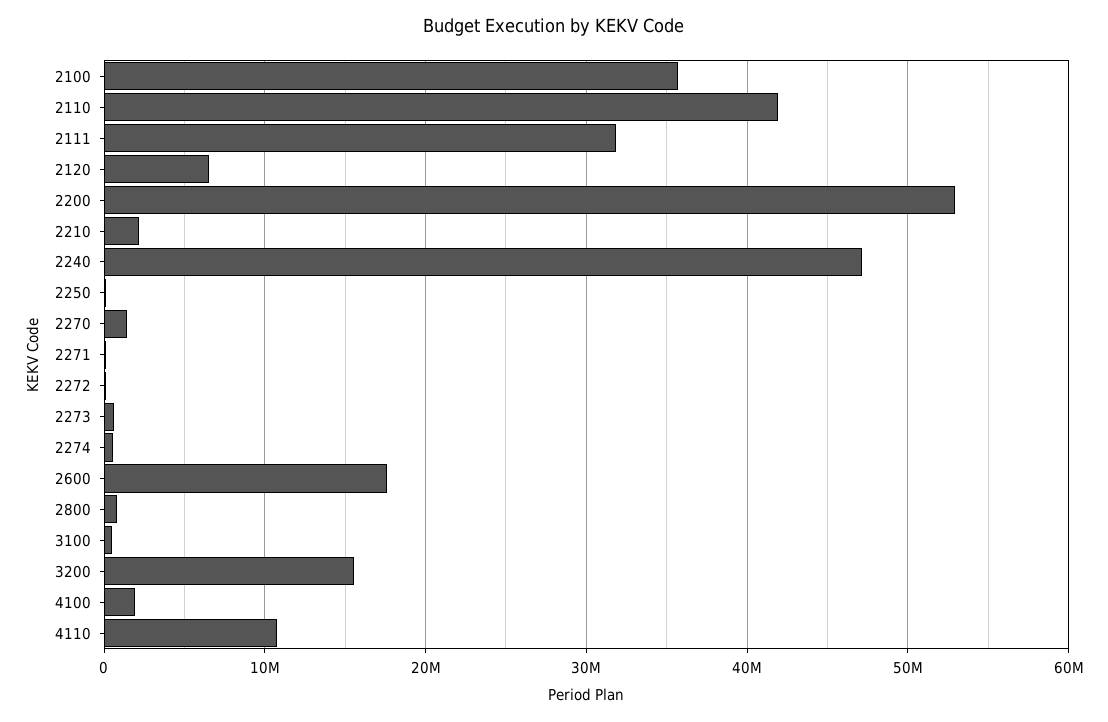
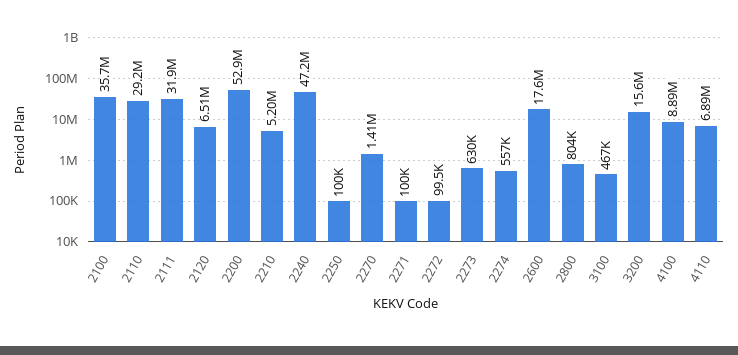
  {
    "2100": 35700000,
-   "2110": 42000000,
+   "2110": 29200000,
    "2111": 31900000,
    "2120": 6510000,
    "2200": 52900000,
-   "2210": 2000000,
+   "2210": 5200000,
    "2240": 47200000,
    "2250": 100000,
    "2270": 1410000,
    "2271": 100000,
    "2272": 99500,
    "2273": 630000,
    "2274": 557000,
    "2600": 17600000,
    "2800": 804000,
    "3100": 467000,
    "3200": 15600000,
-   "4100": 2000000,
+   "4100": 8890000,
-   "4110": 11000000
+   "4110": 6890000
  }

